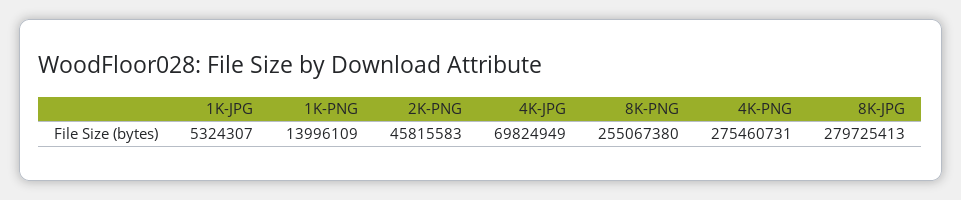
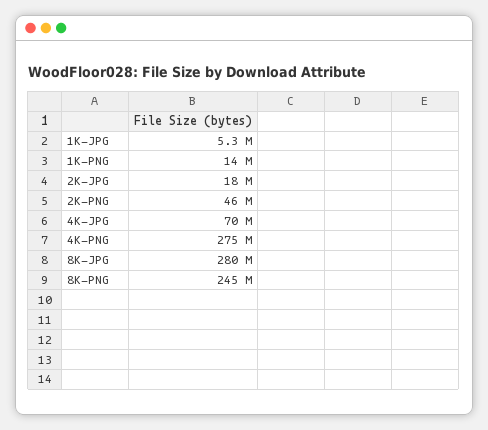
  {
    "1K-JPG": 5324307,
    "1K-PNG": 13996109,
    "2K-PNG": 45815583,
    "4K-JPG": 69824949,
-   "8K-PNG": 255067380,
+   "8K-PNG": 245000000,
    "4K-PNG": 275460731,
-   "8K-JPG": 279725413
+   "8K-JPG": 279725413,
+   "2K-JPG": 18000000
  }

